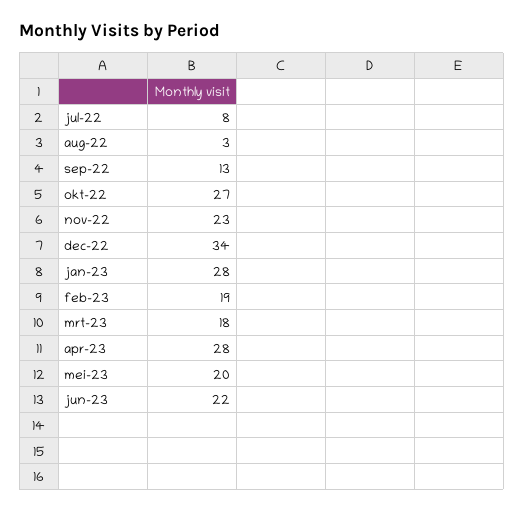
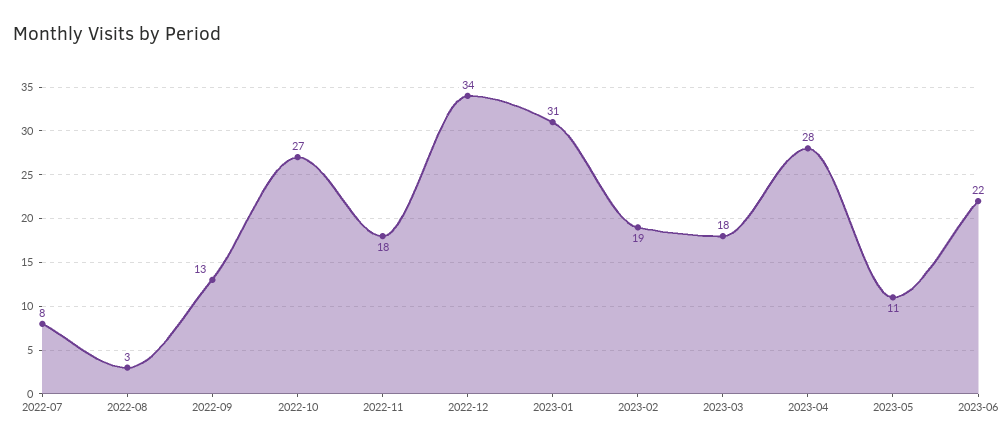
  {
    "jul-22": 8,
    "aug-22": 3,
    "sep-22": 13,
    "okt-22": 27,
-   "nov-22": 23,
+   "nov-22": 18,
    "dec-22": 34,
-   "jan-23": 28,
+   "jan-23": 31,
    "feb-23": 19,
    "mrt-23": 18,
    "apr-23": 28,
-   "mei-23": 20,
+   "mei-23": 11,
    "jun-23": 22
  }

